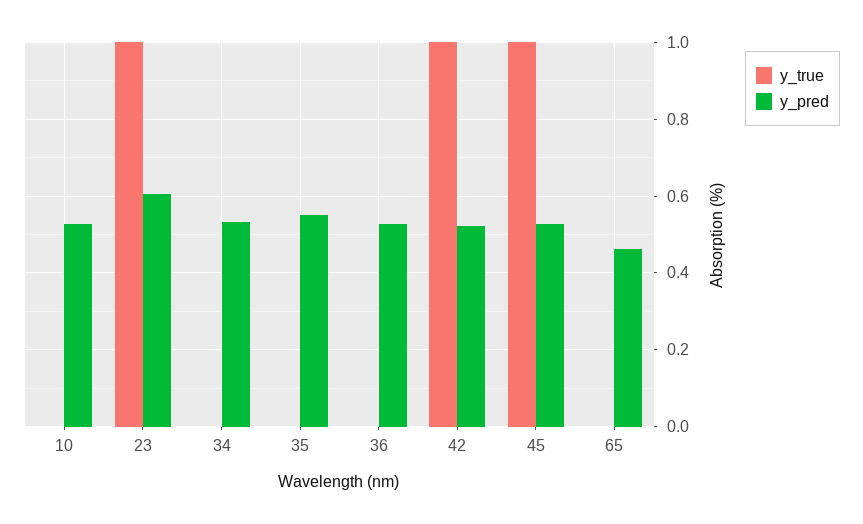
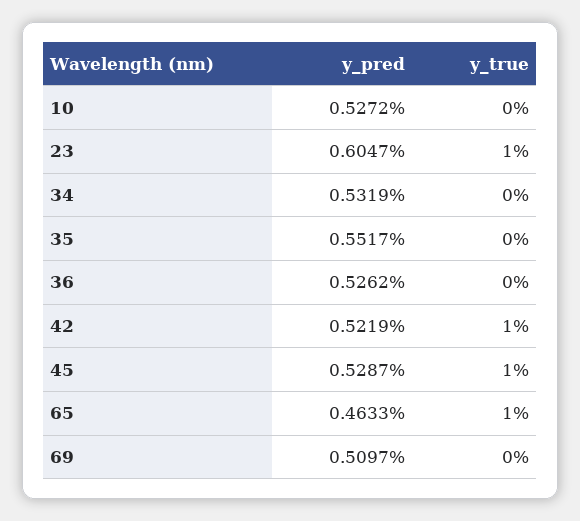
  {
    "y_true": {
      "10": 0,
      "23": 1,
      "34": 0,
      "35": 0,
      "36": 0,
      "42": 1,
      "45": 1,
-     "65": 0
+     "65": 1,
+     "69": 0
    },
    "y_pred": {
      "10": 0.5272,
      "23": 0.6047,
      "34": 0.5319,
      "35": 0.5517,
      "36": 0.5262,
      "42": 0.5219,
      "45": 0.5287,
-     "65": 0.4633
+     "65": 0.4633,
+     "69": 0.5097
    }
  }

